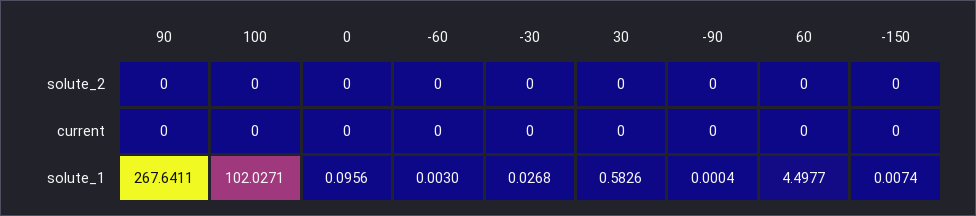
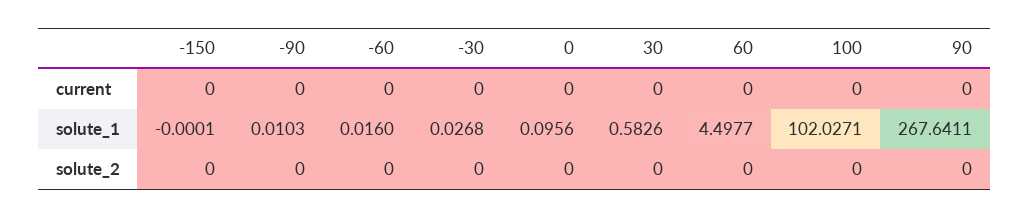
  {
    "90": {
      "solute_2": 0,
      "current": 0,
      "solute_1": 267.6411
    },
    "100": {
      "solute_2": 0,
      "current": 0,
      "solute_1": 102.0271
    },
    "0": {
      "solute_2": 0,
      "current": 0,
      "solute_1": 0.0956
    },
    "-60": {
      "solute_2": 0,
      "current": 0,
-     "solute_1": 0.003
+     "solute_1": 0.016
    },
    "-30": {
      "solute_2": 0,
      "current": 0,
      "solute_1": 0.0268
    },
    "30": {
      "solute_2": 0,
      "current": 0,
      "solute_1": 0.5826
    },
    "-90": {
      "solute_2": 0,
      "current": 0,
-     "solute_1": 0.0004
+     "solute_1": 0.0103
    },
    "60": {
      "solute_2": 0,
      "current": 0,
      "solute_1": 4.4977
    },
    "-150": {
      "solute_2": 0,
      "current": 0,
-     "solute_1": 0.0074
+     "solute_1": -0.0001
    }
  }

